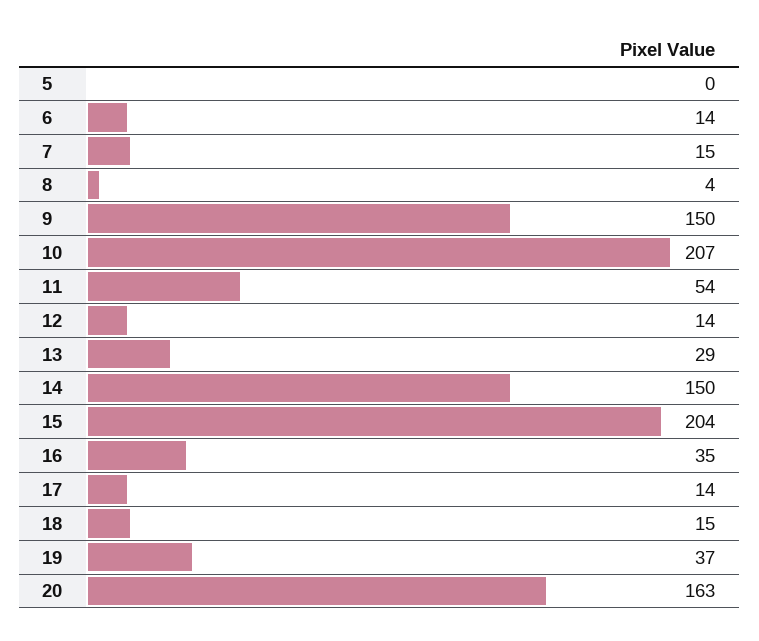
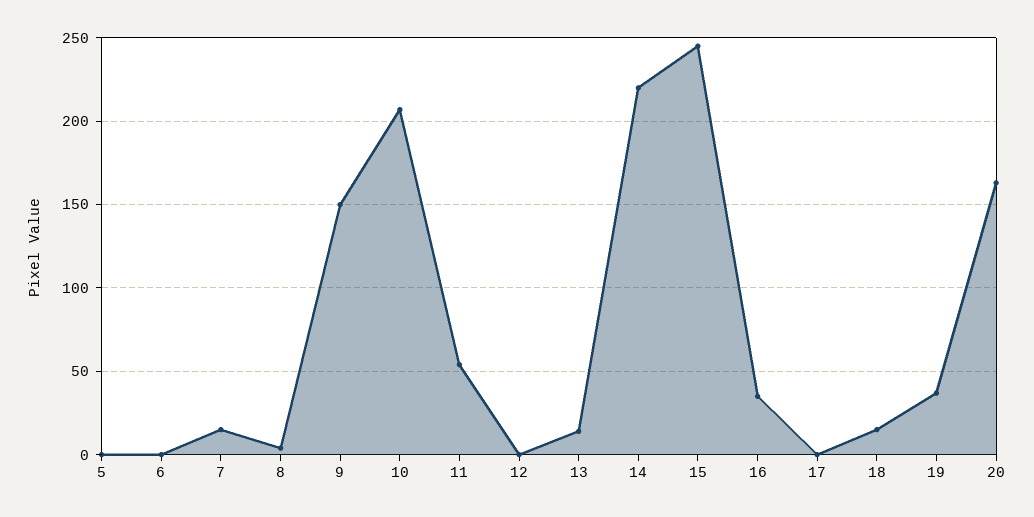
  {
    "5": 0,
-   "6": 14,
+   "6": 0,
    "7": 15,
    "8": 4,
    "9": 150,
    "10": 207,
    "11": 54,
-   "12": 14,
+   "12": 0,
-   "13": 29,
+   "13": 15,
-   "14": 150,
+   "14": 220,
-   "15": 204,
+   "15": 245,
    "16": 35,
-   "17": 14,
+   "17": 0,
    "18": 15,
    "19": 37,
    "20": 163
  }

